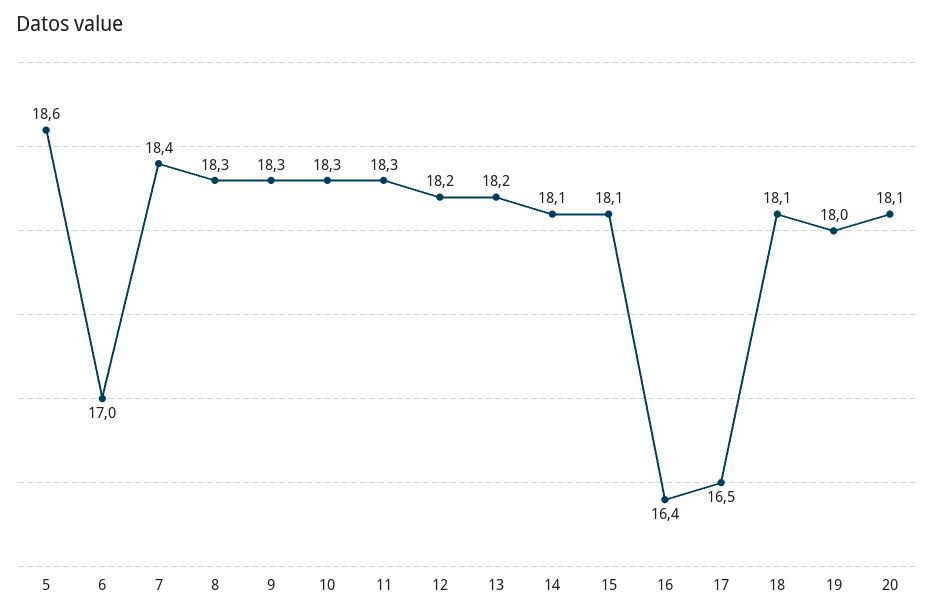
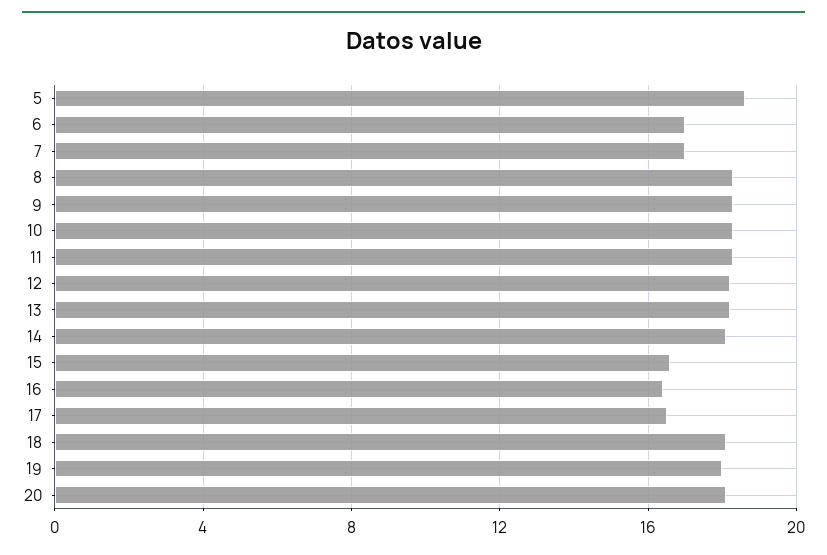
  {
    "5": 18.6,
    "6": 17,
-   "7": 18.4,
+   "7": 17,
    "8": 18.3,
    "9": 18.3,
    "10": 18.3,
    "11": 18.3,
    "12": 18.2,
    "13": 18.2,
    "14": 18.1,
-   "15": 18.1,
+   "15": 16.5,
    "16": 16.4,
    "17": 16.5,
    "18": 18.1,
    "19": 18,
    "20": 18.1
  }

